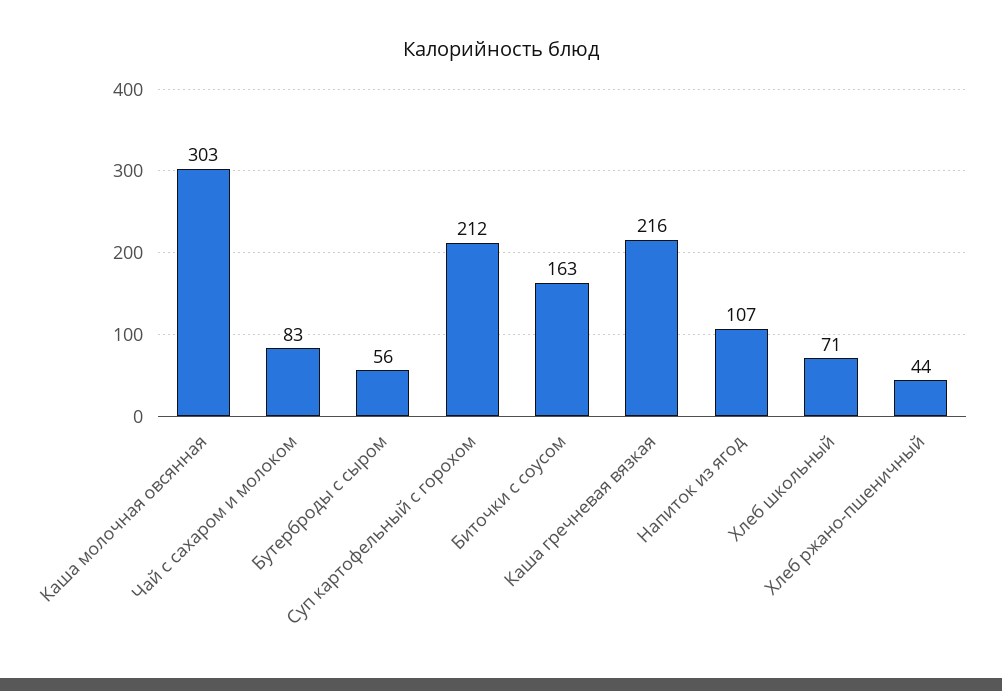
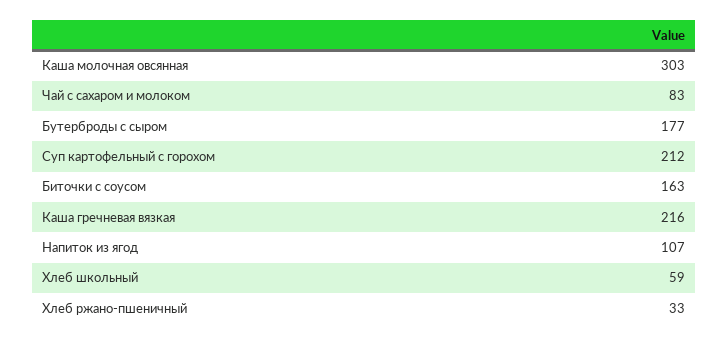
  {
    "Каша молочная овсянная": 303,
    "Чай с сахаром и молоком": 83,
-   "Бутерброды с сыром": 56,
+   "Бутерброды с сыром": 177,
    "Суп картофельный с горохом": 212,
    "Биточки с соусом": 163,
    "Каша гречневая вязкая": 216,
    "Напиток из ягод": 107,
-   "Хлеб школьный": 71,
+   "Хлеб школьный": 59,
-   "Хлеб ржано-пшеничный": 44
+   "Хлеб ржано-пшеничный": 33
  }

